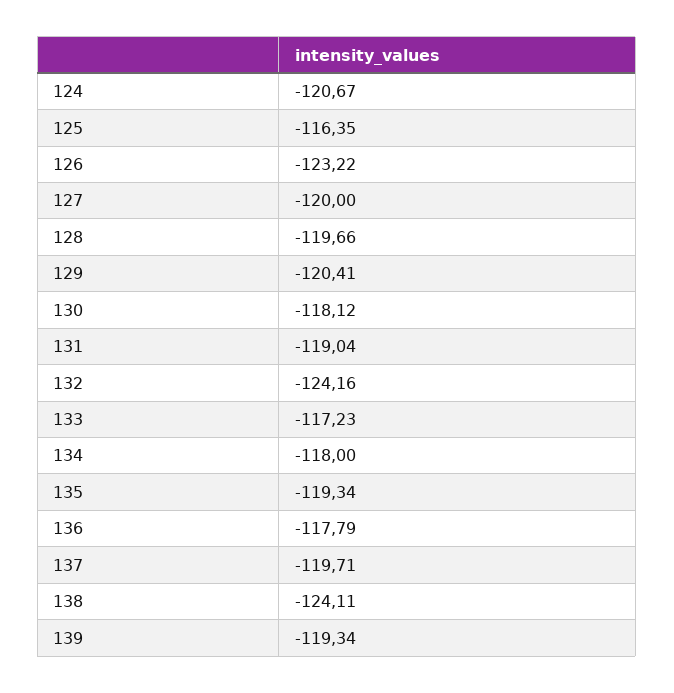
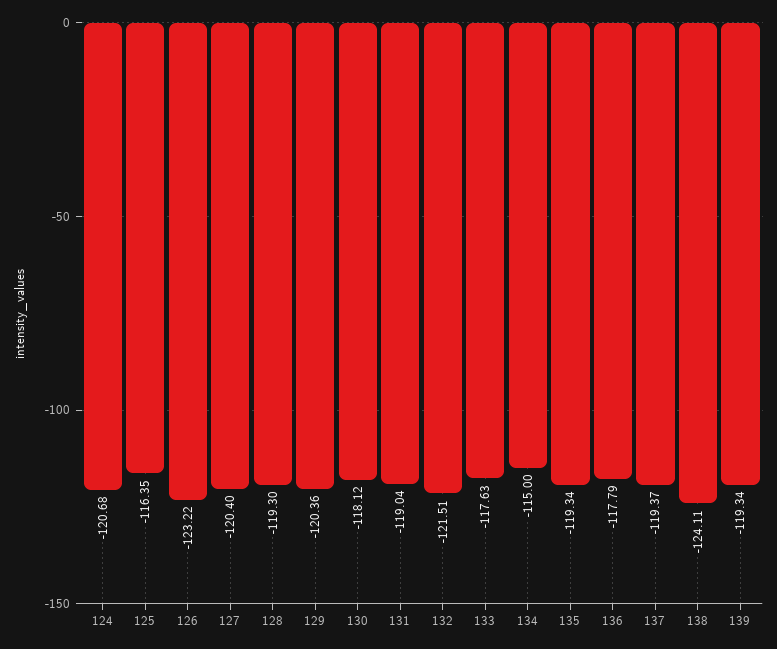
  {
-   "124": -120.67,
+   "124": -120.68,
    "125": -116.35,
    "126": -123.22,
-   "127": -120,
+   "127": -120.4,
-   "128": -119.66,
+   "128": -119.3,
-   "129": -120.41,
+   "129": -120.36,
    "130": -118.12,
    "131": -119.04,
-   "132": -124.16,
+   "132": -121.51,
-   "133": -117.23,
+   "133": -117.63,
-   "134": -118,
+   "134": -115,
    "135": -119.34,
    "136": -117.79,
-   "137": -119.71,
+   "137": -119.37,
    "138": -124.11,
    "139": -119.34
  }

